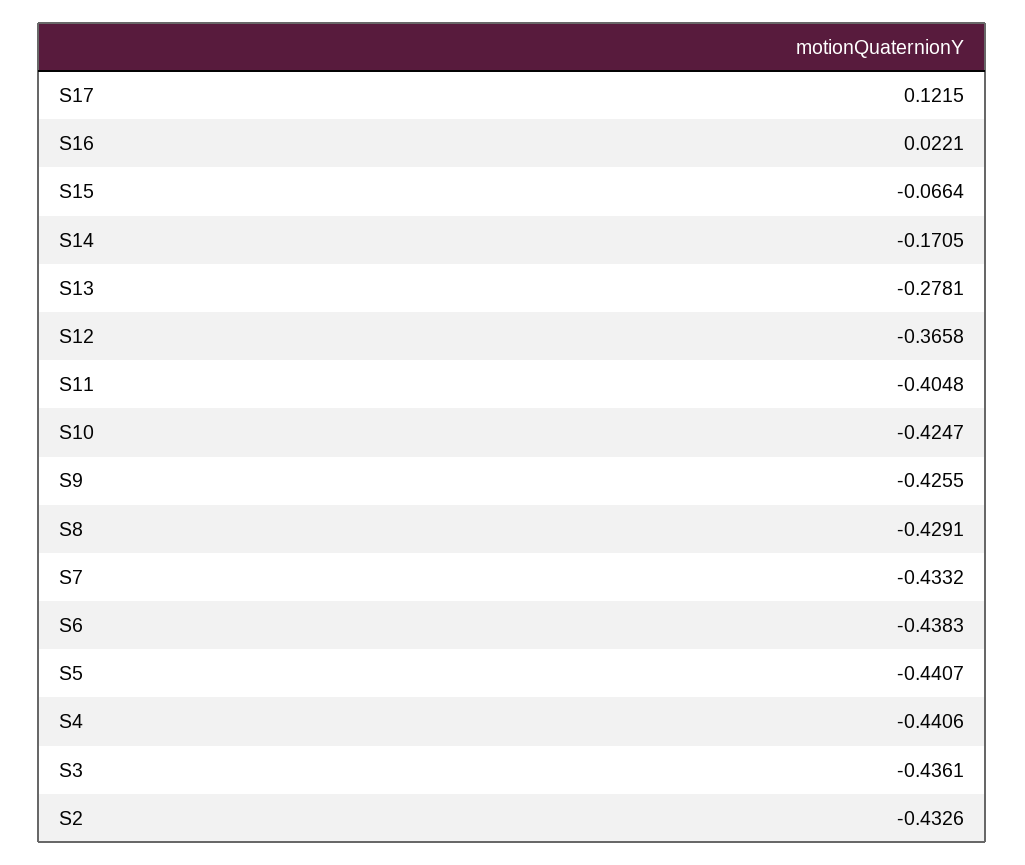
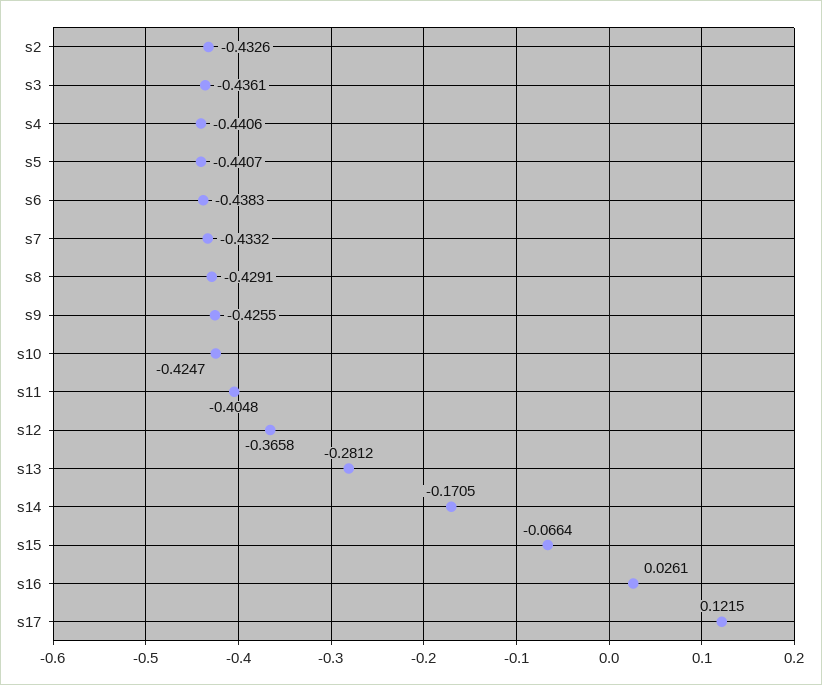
  {
    "S17": 0.1215,
-   "S16": 0.0221,
+   "S16": 0.0261,
    "S15": -0.0664,
    "S14": -0.1705,
-   "S13": -0.2781,
+   "S13": -0.2812,
    "S12": -0.3658,
    "S11": -0.4048,
    "S10": -0.4247,
    "S9": -0.4255,
    "S8": -0.4291,
    "S7": -0.4332,
    "S6": -0.4383,
    "S5": -0.4407,
    "S4": -0.4406,
    "S3": -0.4361,
    "S2": -0.4326
  }

